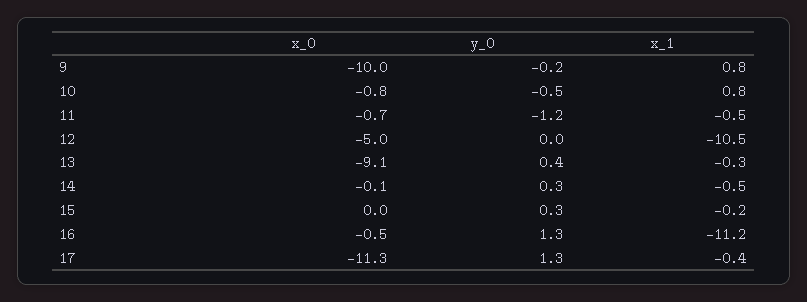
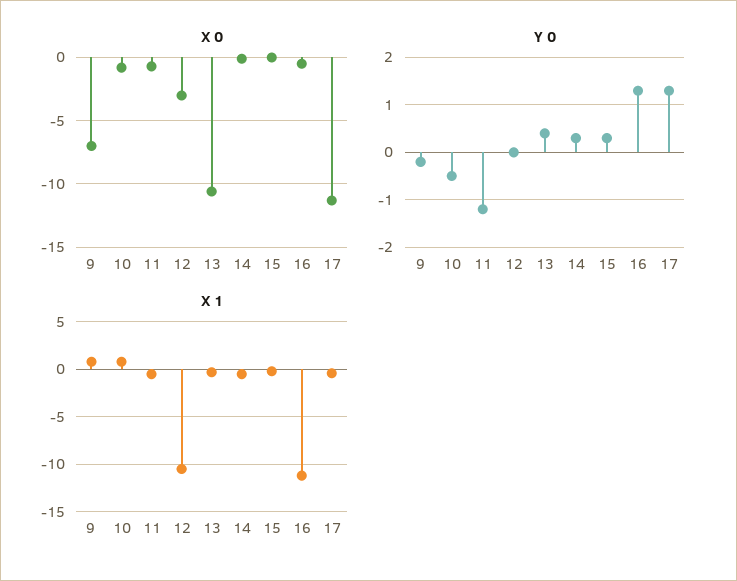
  {
    "x_0": {
-     "9": -10,
+     "9": -7,
      "10": -0.8,
      "11": -0.7,
-     "12": -5,
+     "12": -3,
-     "13": -9.1,
+     "13": -10.5,
      "14": -0.1,
      "15": 0,
      "16": -0.5,
      "17": -11.3
    },
    "y_0": {
      "9": -0.2,
      "10": -0.5,
      "11": -1.2,
      "12": 0,
      "13": 0.4,
      "14": 0.3,
      "15": 0.3,
      "16": 1.3,
      "17": 1.3
    },
    "x_1": {
      "9": 0.8,
      "10": 0.8,
      "11": -0.5,
      "12": -10.5,
      "13": -0.3,
      "14": -0.5,
      "15": -0.2,
      "16": -11.2,
      "17": -0.4
    }
  }

